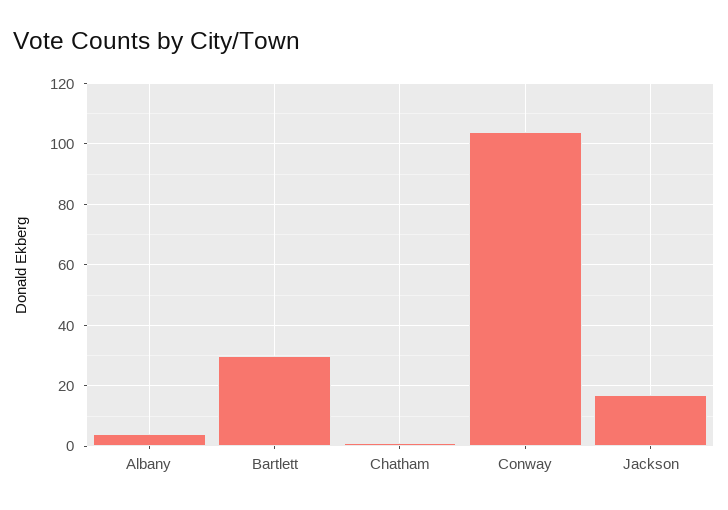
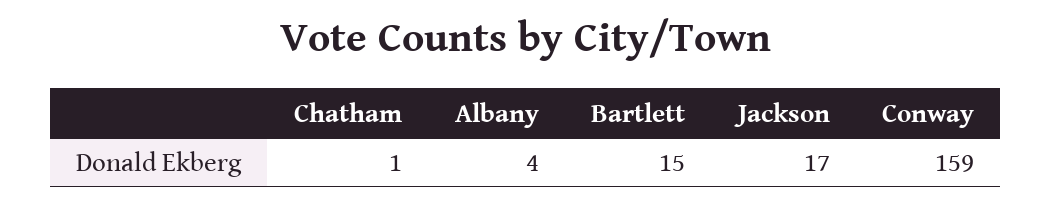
  {
    "Albany": 4,
-   "Bartlett": 30,
+   "Bartlett": 15,
    "Chatham": 1,
-   "Conway": 105,
+   "Conway": 159,
    "Jackson": 17
  }

